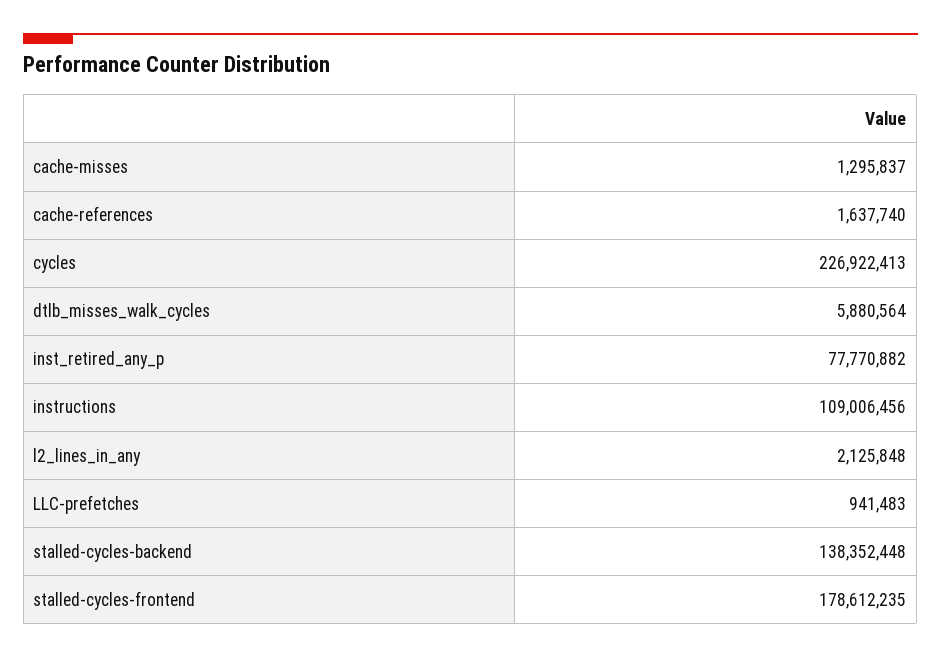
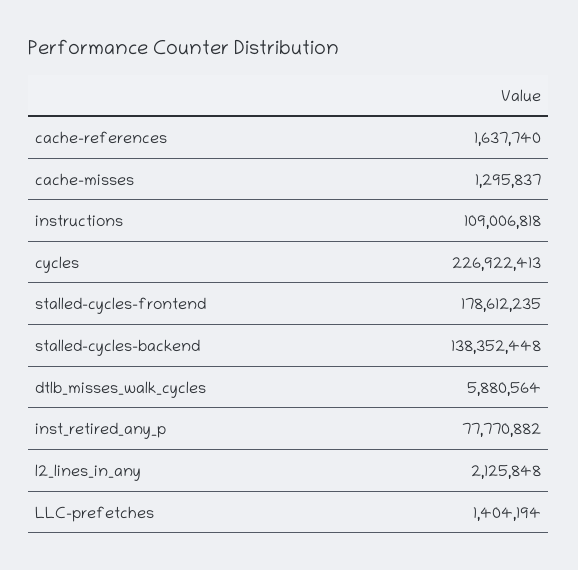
  {
    "cache-misses": 1295837,
    "cache-references": 1637740,
    "cycles": 226922413,
    "dtlb_misses_walk_cycles": 5880564,
    "inst_retired_any_p": 77770882,
-   "instructions": 109006456,
+   "instructions": 109006818,
    "l2_lines_in_any": 2125848,
-   "LLC-prefetches": 941483,
+   "LLC-prefetches": 1404194,
    "stalled-cycles-backend": 138352448,
    "stalled-cycles-frontend": 178612235
  }

